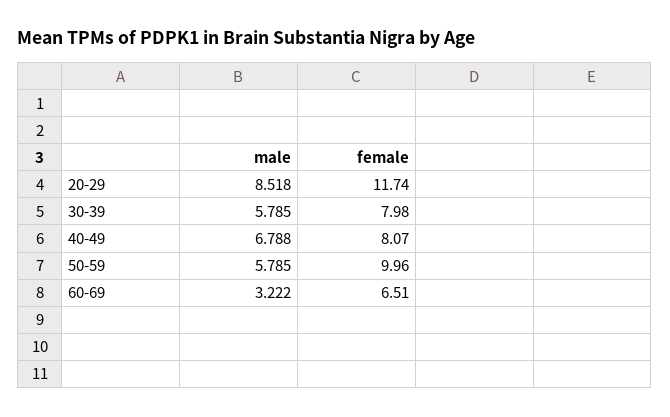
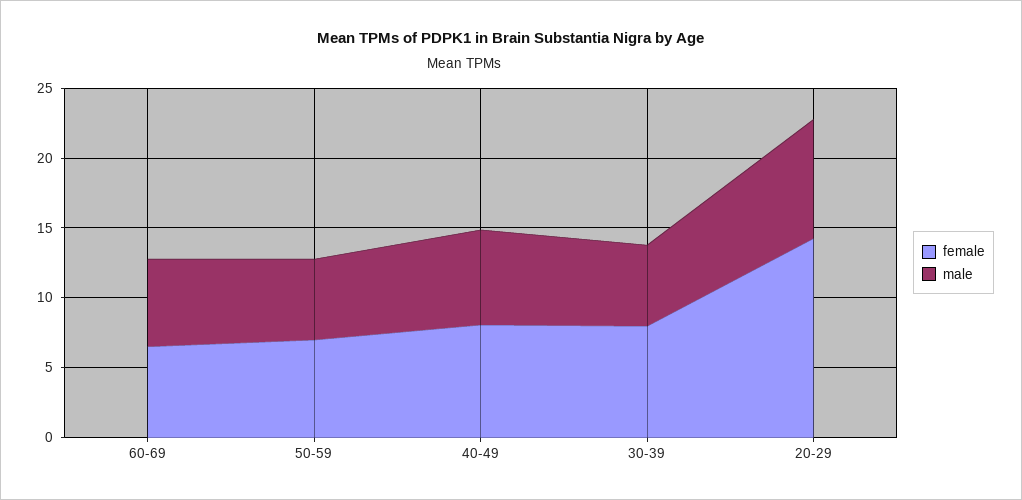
  {
    "male": {
      "20-29": 8.518,
      "30-39": 5.785,
      "40-49": 6.788,
      "50-59": 5.785,
-     "60-69": 3.222
+     "60-69": 6
    },
    "female": {
-     "20-29": 11.74,
+     "20-29": 14,
      "30-39": 7.98,
      "40-49": 8.07,
-     "50-59": 9.96,
+     "50-59": 7,
      "60-69": 6.51
    }
  }

